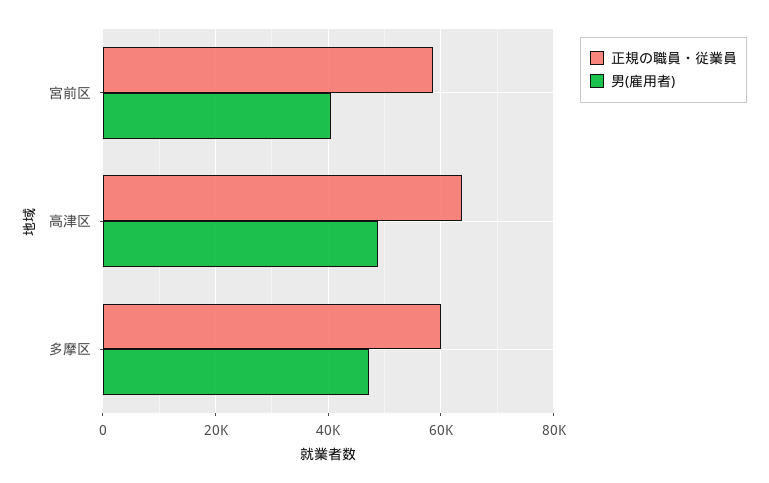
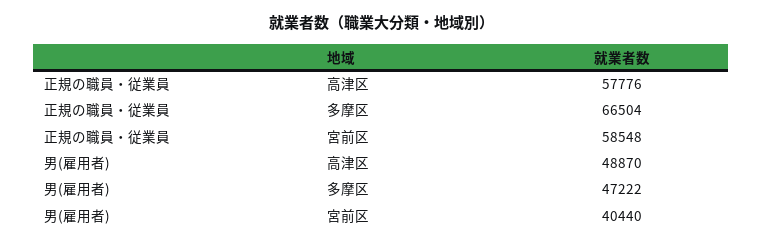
  {
    "正規の職員・従業員": {
      "宮前区": 58548,
-     "高津区": 64000,
+     "高津区": 57776,
-     "多摩区": 60000
+     "多摩区": 66504
    },
    "男(雇用者)": {
      "宮前区": 40440,
      "高津区": 48870,
      "多摩区": 47222
    }
  }

